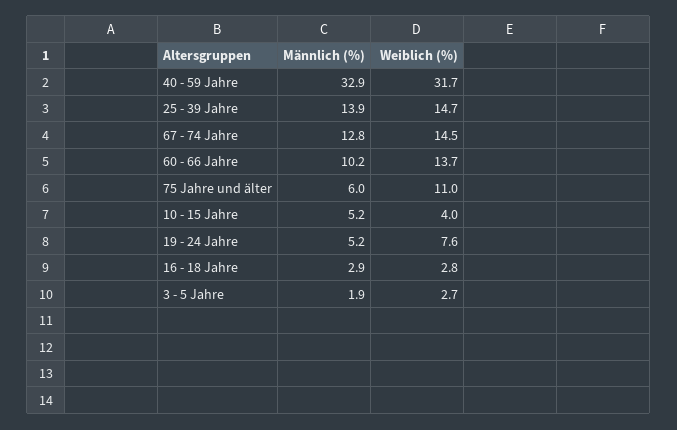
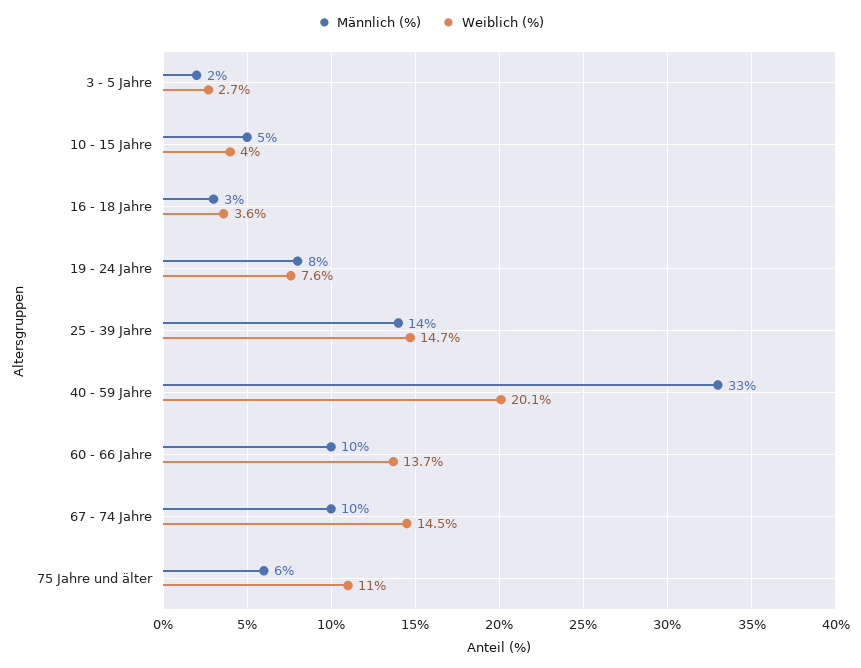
  {
    "Männlich (%)": {
      "40 - 59 Jahre": 32.9,
      "25 - 39 Jahre": 13.9,
-     "67 - 74 Jahre": 12.8,
+     "67 - 74 Jahre": 10,
      "60 - 66 Jahre": 10.2,
      "75 Jahre und älter": 6,
      "10 - 15 Jahre": 5.2,
-     "19 - 24 Jahre": 5.2,
+     "19 - 24 Jahre": 8,
      "16 - 18 Jahre": 2.9,
      "3 - 5 Jahre": 1.9
    },
    "Weiblich (%)": {
-     "40 - 59 Jahre": 31.7,
+     "40 - 59 Jahre": 20.1,
      "25 - 39 Jahre": 14.7,
      "67 - 74 Jahre": 14.5,
      "60 - 66 Jahre": 13.7,
      "75 Jahre und älter": 11,
      "10 - 15 Jahre": 4,
      "19 - 24 Jahre": 7.6,
-     "16 - 18 Jahre": 2.8,
+     "16 - 18 Jahre": 3.6,
      "3 - 5 Jahre": 2.7
    }
  }

